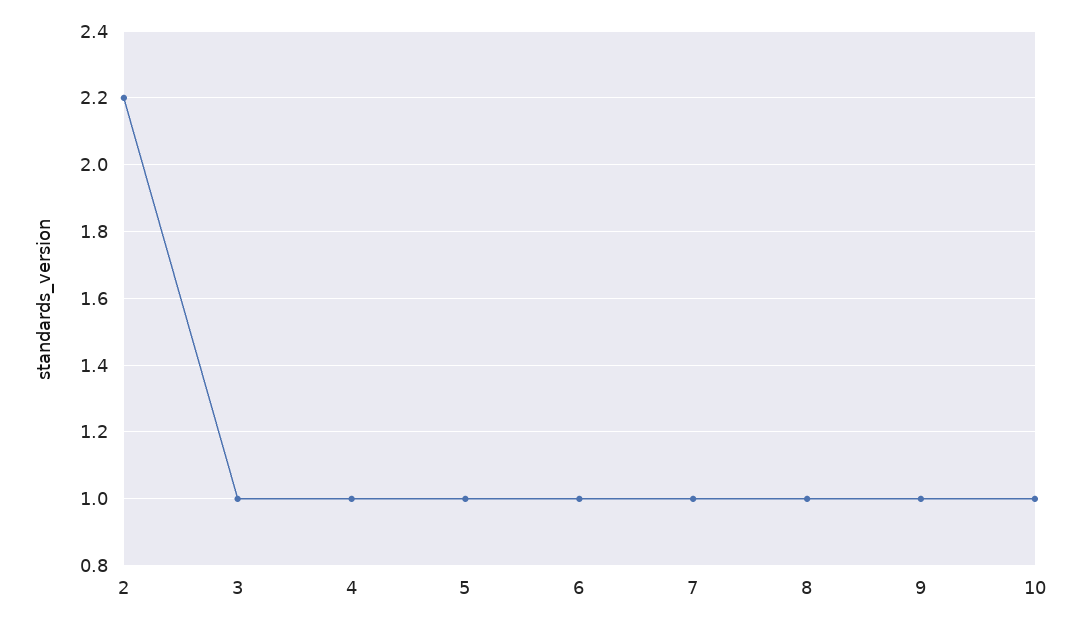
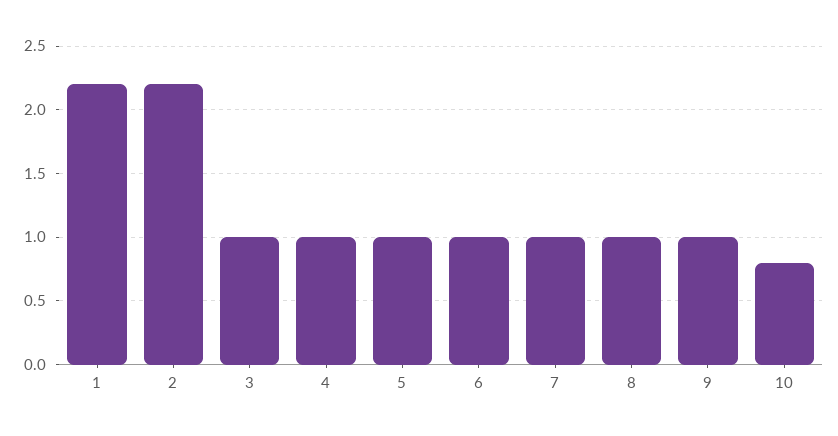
  {
    "2": 2.2,
    "3": 1,
    "4": 1,
    "5": 1,
    "6": 1,
    "7": 1,
    "8": 1,
    "9": 1,
-   "10": 1
+   "10": 0.8,
+   "1": 2.2
  }

